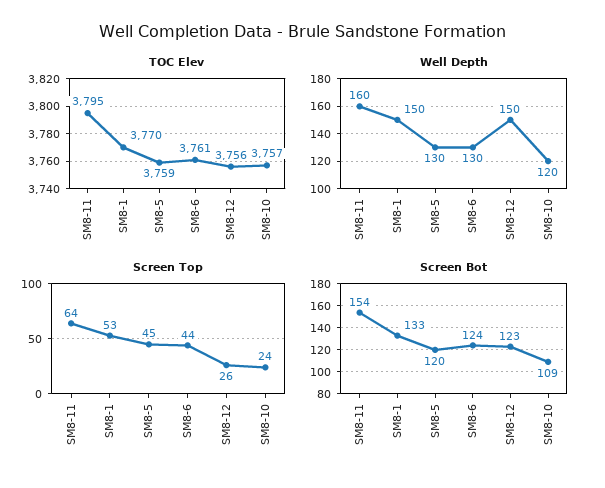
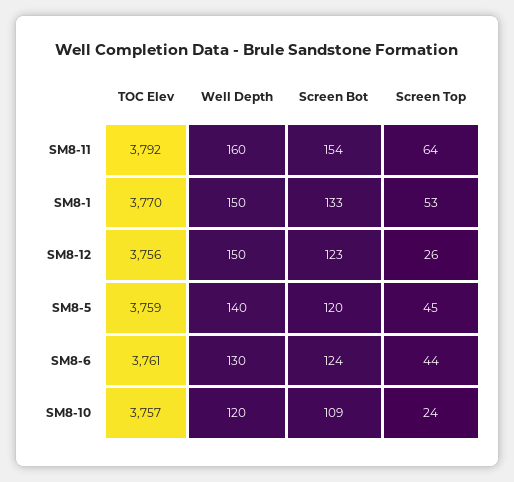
  {
    "TOC Elev": {
-     "SM8-11": 3795,
+     "SM8-11": 3792,
      "SM8-1": 3770,
      "SM8-5": 3759,
      "SM8-6": 3761,
      "SM8-12": 3756,
      "SM8-10": 3757
    },
    "Well Depth": {
      "SM8-11": 160,
      "SM8-1": 150,
-     "SM8-5": 130,
+     "SM8-5": 140,
      "SM8-6": 130,
      "SM8-12": 150,
      "SM8-10": 120
    },
    "Screen Top": {
      "SM8-11": 64,
      "SM8-1": 53,
      "SM8-5": 45,
      "SM8-6": 44,
      "SM8-12": 26,
      "SM8-10": 24
    },
    "Screen Bot": {
      "SM8-11": 154,
      "SM8-1": 133,
      "SM8-5": 120,
      "SM8-6": 124,
      "SM8-12": 123,
      "SM8-10": 109
    }
  }

